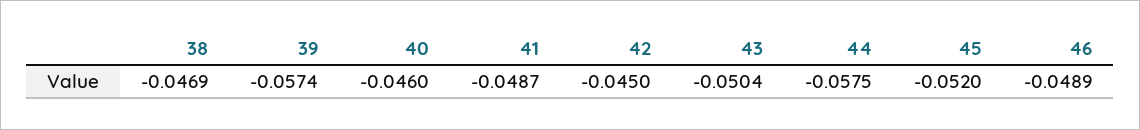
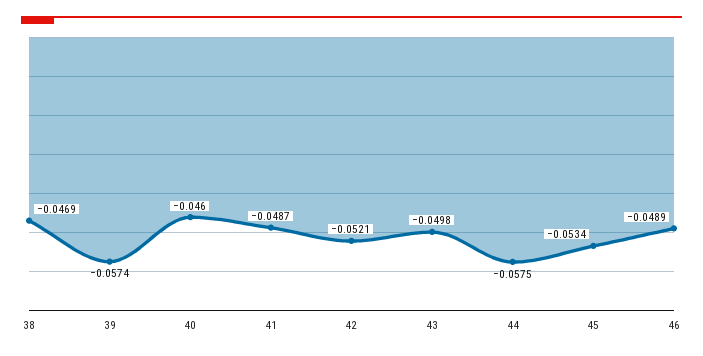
  {
    "38": -0.0469,
    "39": -0.0574,
    "40": -0.046,
    "41": -0.0487,
-   "42": -0.045,
+   "42": -0.0521,
-   "43": -0.0504,
+   "43": -0.0498,
    "44": -0.0575,
-   "45": -0.052,
+   "45": -0.0534,
    "46": -0.0489
  }

